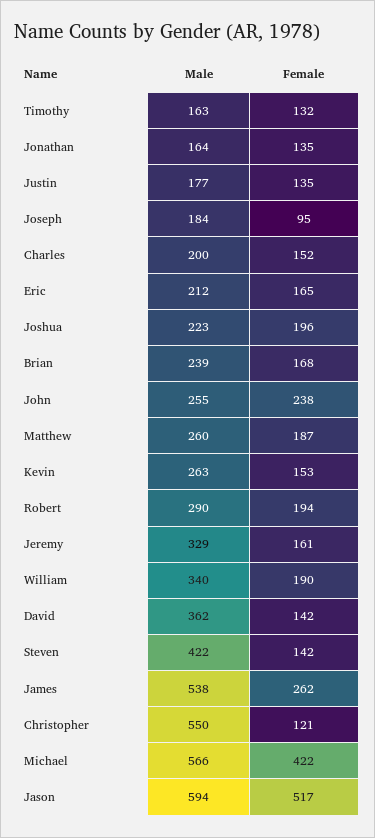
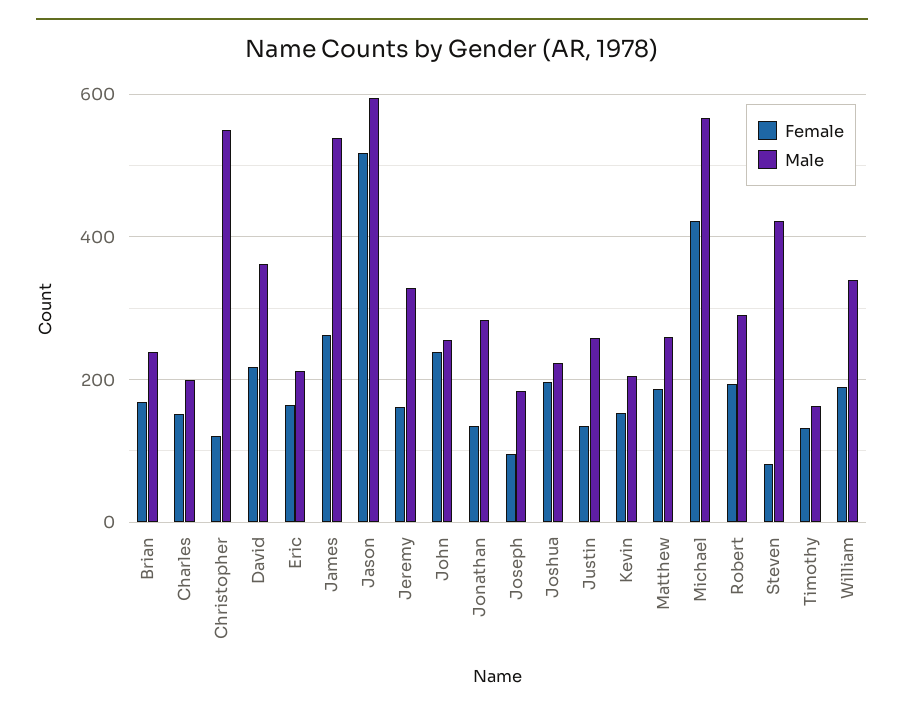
  {
    "Male": {
      "Timothy": 163,
-     "Jonathan": 164,
+     "Jonathan": 280,
-     "Justin": 177,
+     "Justin": 260,
      "Joseph": 184,
      "Charles": 200,
      "Eric": 212,
      "Joshua": 223,
      "Brian": 239,
      "John": 255,
      "Matthew": 260,
-     "Kevin": 263,
+     "Kevin": 200,
      "Robert": 290,
      "Jeremy": 329,
      "William": 340,
      "David": 362,
      "Steven": 422,
      "James": 538,
      "Christopher": 550,
      "Michael": 566,
      "Jason": 594
    },
    "Female": {
      "Timothy": 132,
      "Jonathan": 135,
      "Justin": 135,
      "Joseph": 95,
      "Charles": 152,
      "Eric": 165,
      "Joshua": 196,
      "Brian": 168,
      "John": 238,
      "Matthew": 187,
      "Kevin": 153,
      "Robert": 194,
      "Jeremy": 161,
      "William": 190,
-     "David": 142,
+     "David": 220,
-     "Steven": 142,
+     "Steven": 80,
      "James": 262,
      "Christopher": 121,
      "Michael": 422,
      "Jason": 517
    }
  }

